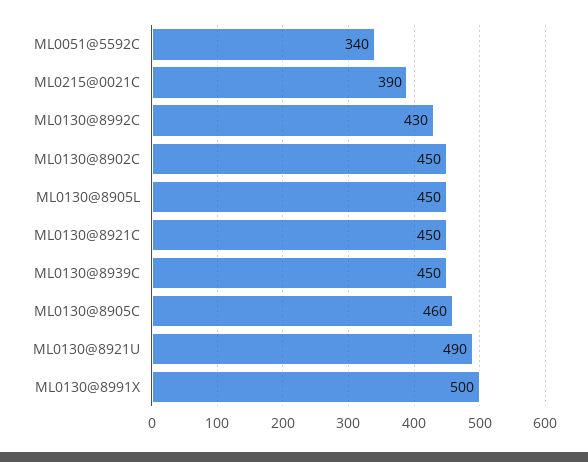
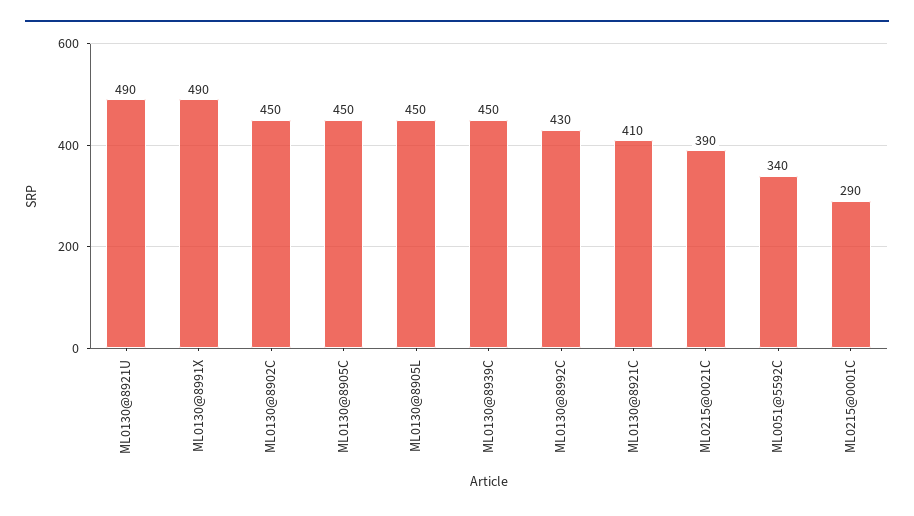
  {
    "ML0051@5592C": 340,
    "ML0215@0021C": 390,
    "ML0130@8992C": 430,
    "ML0130@8902C": 450,
    "ML0130@8905L": 450,
-   "ML0130@8921C": 450,
+   "ML0130@8921C": 410,
    "ML0130@8939C": 450,
-   "ML0130@8905C": 460,
+   "ML0130@8905C": 450,
    "ML0130@8921U": 490,
-   "ML0130@8991X": 500
+   "ML0130@8991X": 490,
+   "ML0215@0001C": 290
  }

